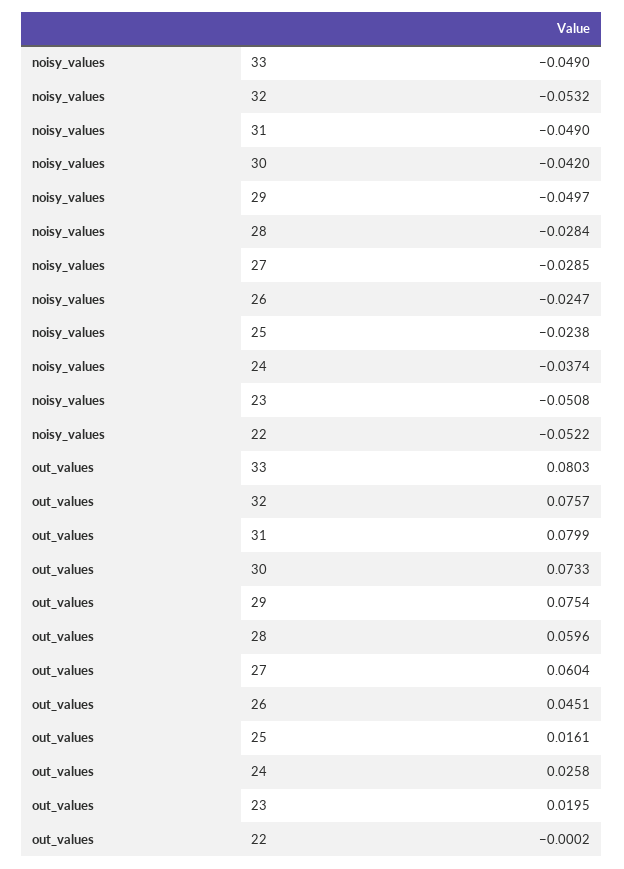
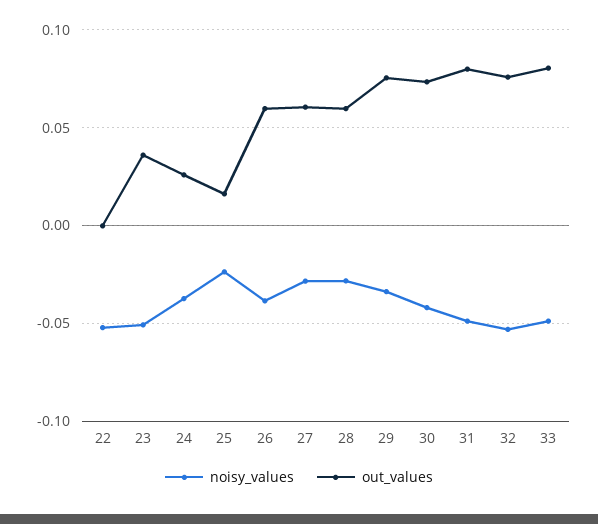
  {
    "noisy_values": {
      "33": -0.049,
      "32": -0.0532,
      "31": -0.049,
      "30": -0.042,
-     "29": -0.0497,
+     "29": -0.035,
      "28": -0.0284,
      "27": -0.0285,
-     "26": -0.0247,
+     "26": -0.04,
      "25": -0.0238,
      "24": -0.0374,
      "23": -0.0508,
      "22": -0.0522
    },
    "out_values": {
      "33": 0.0803,
      "32": 0.0757,
      "31": 0.0799,
      "30": 0.0733,
      "29": 0.0754,
      "28": 0.0596,
      "27": 0.0604,
-     "26": 0.0451,
+     "26": 0.06,
      "25": 0.0161,
      "24": 0.0258,
-     "23": 0.0195,
+     "23": 0.035,
      "22": -0.0002
    }
  }

